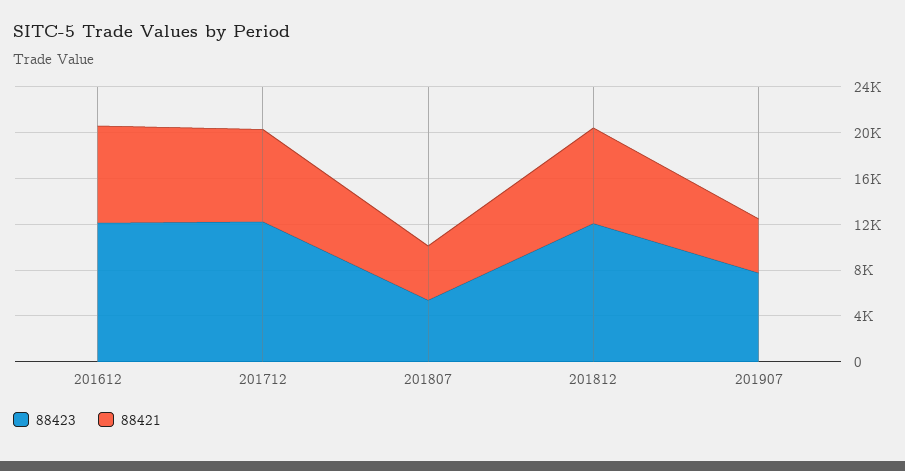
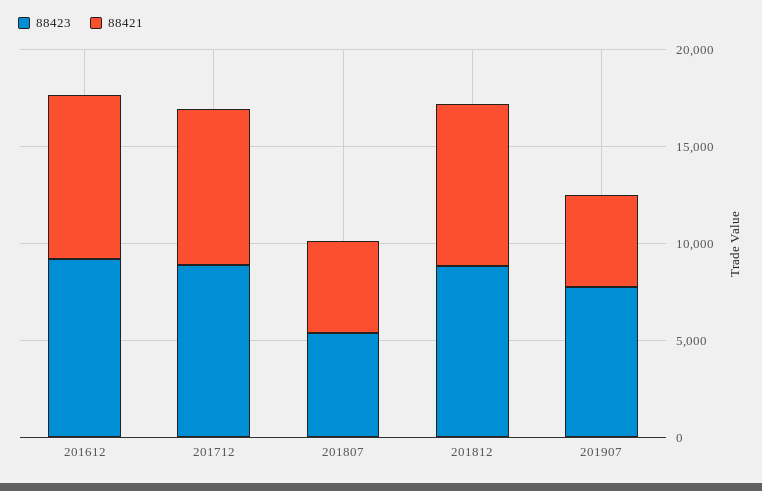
  {
    "88423": {
-     "201612": 12000,
+     "201612": 9000,
-     "201712": 12000,
+     "201712": 9000,
      "201807": 5000,
-     "201812": 12000,
+     "201812": 9000,
      "201907": 8000
    },
    "88421": {
      "201612": 8000,
      "201712": 8000,
      "201807": 5000,
      "201812": 8000,
      "201907": 5000
    }
  }

